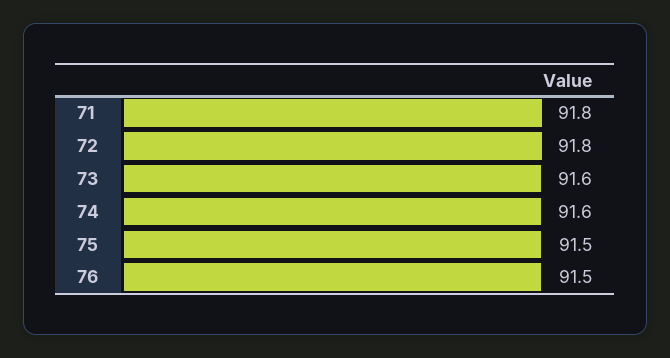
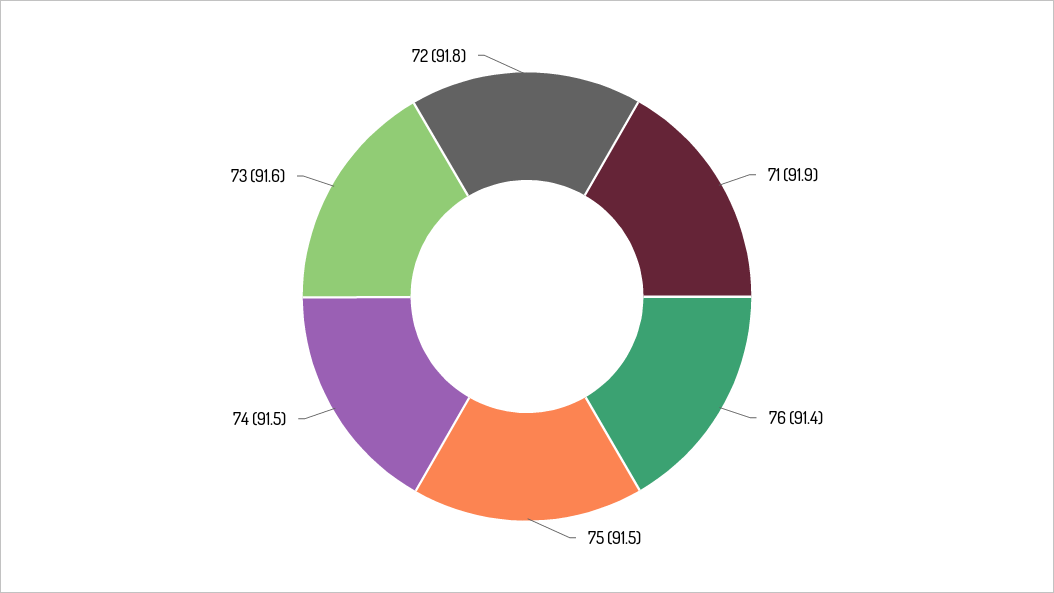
  {
-   "71": 91.8,
+   "71": 91.9,
    "72": 91.8,
    "73": 91.6,
-   "74": 91.6,
+   "74": 91.5,
    "75": 91.5,
-   "76": 91.5
+   "76": 91.4
  }

